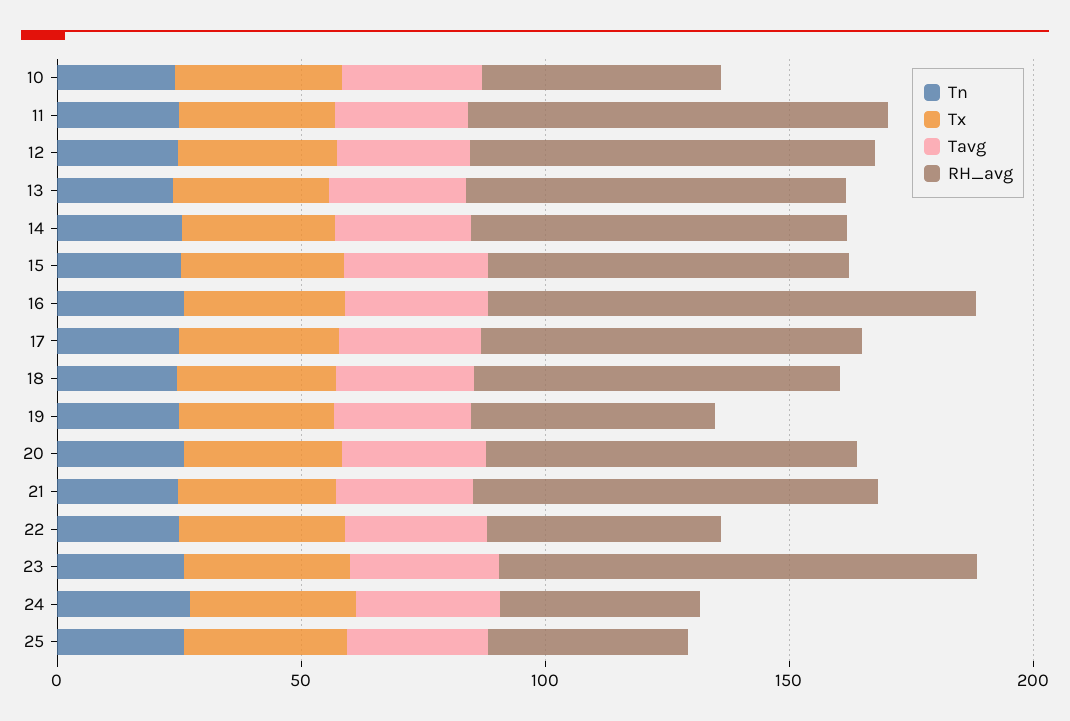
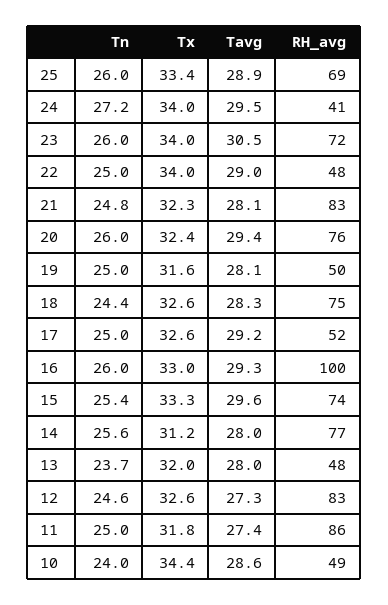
  {
    "Tn": {
      "10": 24,
      "11": 25,
      "12": 24.6,
      "13": 23.7,
      "14": 25.6,
      "15": 25.4,
      "16": 26,
      "17": 25,
      "18": 24.4,
      "19": 25,
      "20": 26,
      "21": 24.8,
      "22": 25,
      "23": 26,
      "24": 27.2,
      "25": 26
    },
    "Tx": {
      "10": 34.4,
      "11": 31.8,
      "12": 32.6,
      "13": 32,
      "14": 31.2,
      "15": 33.3,
      "16": 33,
      "17": 32.6,
      "18": 32.6,
      "19": 31.6,
      "20": 32.4,
      "21": 32.3,
      "22": 34,
      "23": 34,
      "24": 34,
      "25": 33.4
    },
    "Tavg": {
      "10": 28.6,
      "11": 27.4,
      "12": 27.3,
      "13": 28,
      "14": 28,
      "15": 29.6,
      "16": 29.3,
      "17": 29.2,
      "18": 28.3,
      "19": 28.1,
      "20": 29.4,
      "21": 28.1,
      "22": 29,
      "23": 30.5,
      "24": 29.5,
      "25": 28.9
    },
    "RH_avg": {
      "10": 49,
      "11": 86,
      "12": 83,
-     "13": 80,
+     "13": 48,
      "14": 77,
      "15": 74,
      "16": 100,
-     "17": 80,
+     "17": 52,
      "18": 75,
      "19": 50,
      "20": 76,
      "21": 83,
      "22": 48,
-     "23": 100,
+     "23": 72,
      "24": 41,
-     "25": 40
+     "25": 69
    }
  }

